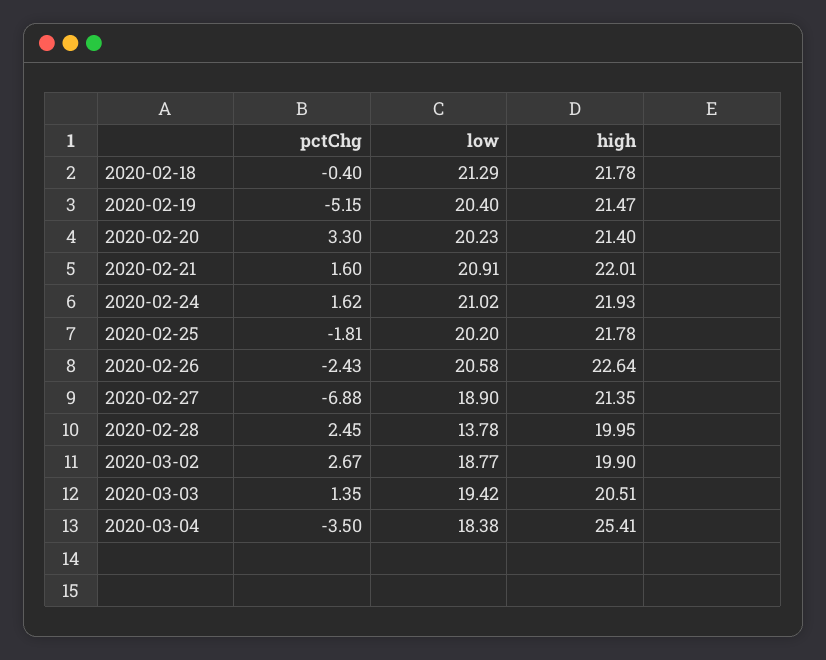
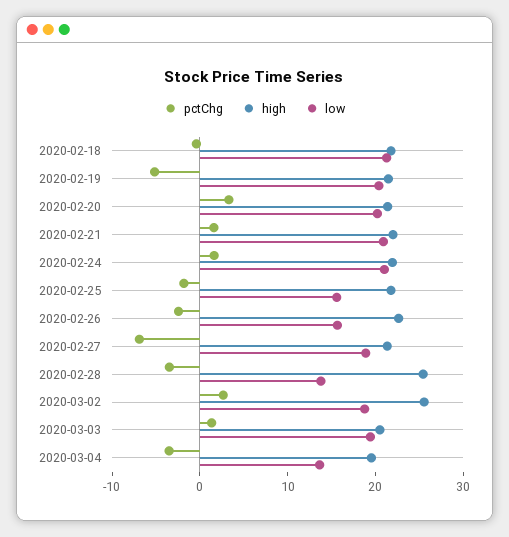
  {
    "pctChg": {
      "2020-02-18": -0.4,
      "2020-02-19": -5.15,
      "2020-02-20": 3.3,
      "2020-02-21": 1.6,
      "2020-02-24": 1.62,
      "2020-02-25": -1.81,
      "2020-02-26": -2.43,
      "2020-02-27": -6.88,
-     "2020-02-28": 2.45,
+     "2020-02-28": -4,
      "2020-03-02": 2.67,
      "2020-03-03": 1.35,
      "2020-03-04": -3.5
    },
    "low": {
      "2020-02-18": 21.29,
      "2020-02-19": 20.4,
      "2020-02-20": 20.23,
      "2020-02-21": 20.91,
      "2020-02-24": 21.02,
-     "2020-02-25": 20.2,
+     "2020-02-25": 16,
-     "2020-02-26": 20.58,
+     "2020-02-26": 16,
      "2020-02-27": 18.9,
      "2020-02-28": 13.78,
      "2020-03-02": 18.77,
      "2020-03-03": 19.42,
-     "2020-03-04": 18.38
+     "2020-03-04": 14
    },
    "high": {
      "2020-02-18": 21.78,
      "2020-02-19": 21.47,
      "2020-02-20": 21.4,
      "2020-02-21": 22.01,
      "2020-02-24": 21.93,
      "2020-02-25": 21.78,
      "2020-02-26": 22.64,
      "2020-02-27": 21.35,
-     "2020-02-28": 19.95,
+     "2020-02-28": 26,
-     "2020-03-02": 19.9,
+     "2020-03-02": 26,
      "2020-03-03": 20.51,
-     "2020-03-04": 25.41
+     "2020-03-04": 20
    }
  }

